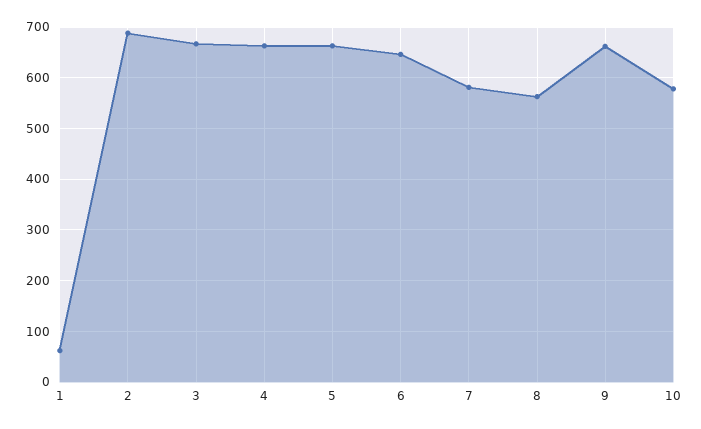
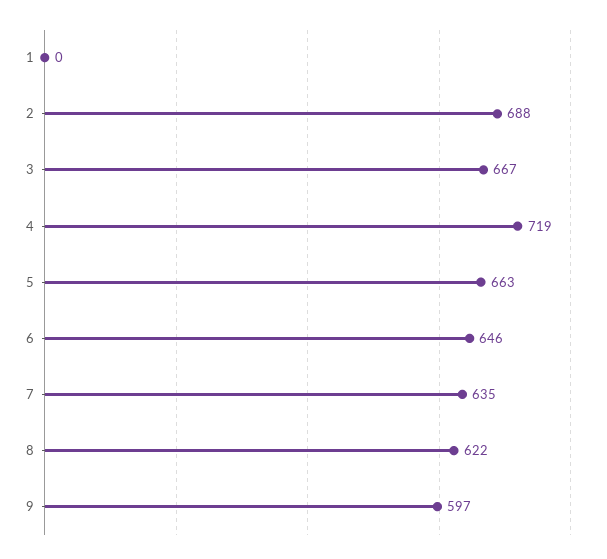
  {
-   "1": 60,
+   "1": 0,
    "2": 688,
    "3": 667,
-   "4": 660,
+   "4": 719,
    "5": 663,
    "6": 646,
-   "7": 580,
+   "7": 635,
-   "8": 560,
+   "8": 622,
-   "9": 660,
+   "9": 597
-   "10": 580
  }

